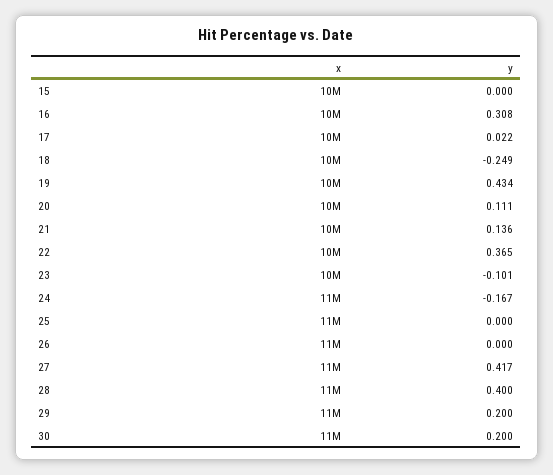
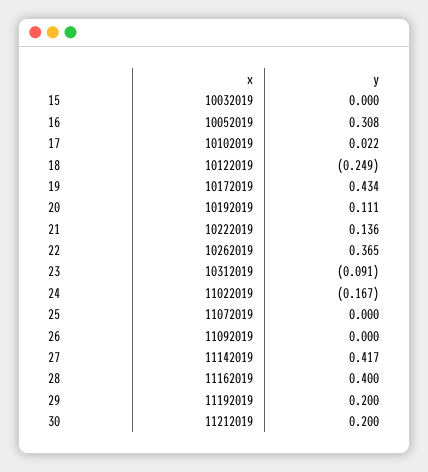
  {
    "x": {
      "15": 10032019,
      "16": 10052019,
      "17": 10102019,
      "18": 10122019,
      "19": 10172019,
      "20": 10192019,
      "21": 10222019,
      "22": 10262019,
      "23": 10312019,
      "24": 11022019,
      "25": 11072019,
      "26": 11092019,
      "27": 11142019,
      "28": 11162019,
      "29": 11192019,
      "30": 11212019
    },
    "y": {
      "15": 0,
      "16": 0.308,
      "17": 0.022,
      "18": -0.249,
      "19": 0.434,
      "20": 0.111,
      "21": 0.136,
      "22": 0.365,
-     "23": -0.101,
+     "23": -0.091,
      "24": -0.167,
      "25": 0,
      "26": 0,
      "27": 0.417,
      "28": 0.4,
      "29": 0.2,
      "30": 0.2
    }
  }

